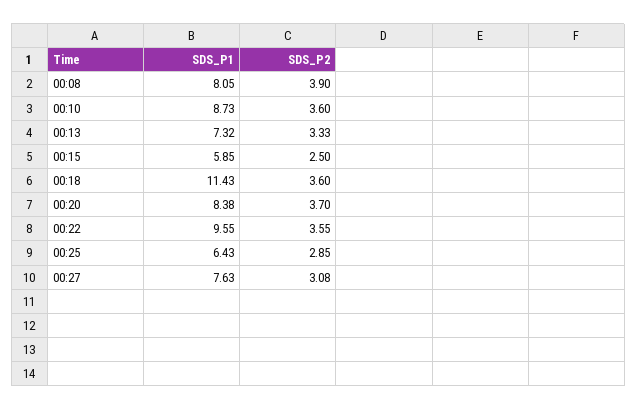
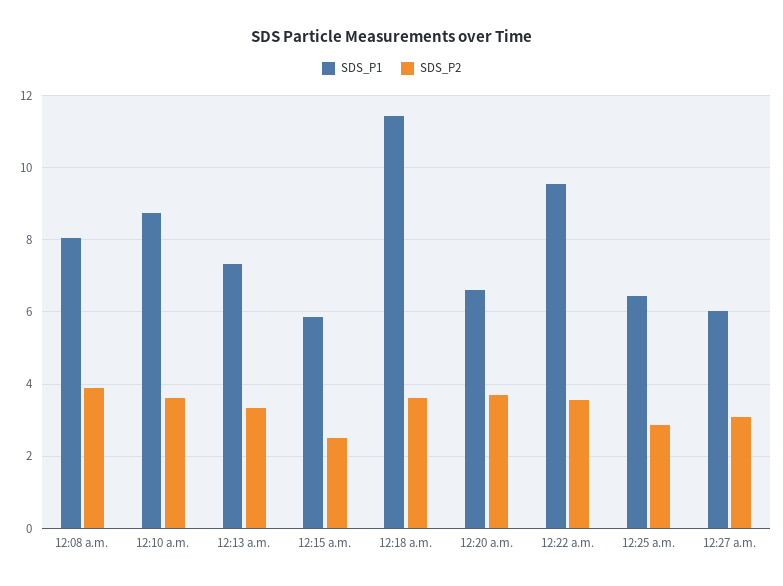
  {
    "SDS_P1": {
      "00:08": 8.05,
      "00:10": 8.73,
      "00:13": 7.32,
      "00:15": 5.85,
      "00:18": 11.43,
-     "00:20": 8.38,
+     "00:20": 6.6,
      "00:22": 9.55,
      "00:25": 6.43,
-     "00:27": 7.63
+     "00:27": 6
    },
    "SDS_P2": {
      "00:08": 3.9,
      "00:10": 3.6,
      "00:13": 3.33,
      "00:15": 2.5,
      "00:18": 3.6,
      "00:20": 3.7,
      "00:22": 3.55,
      "00:25": 2.85,
      "00:27": 3.08
    }
  }

